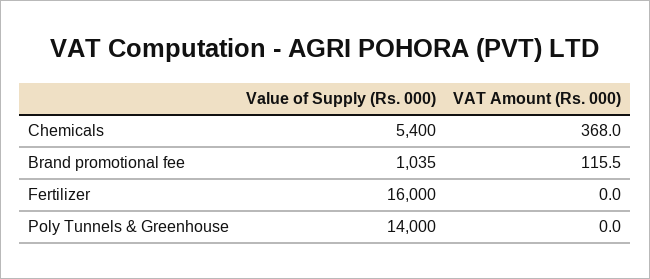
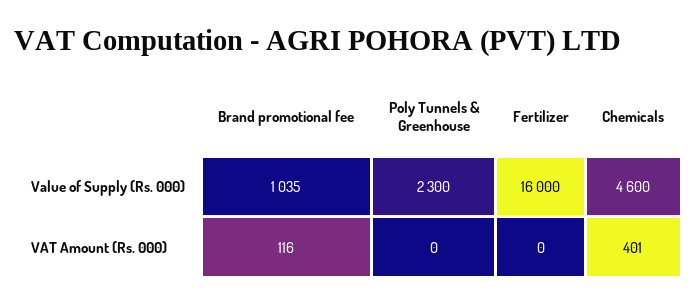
  {
    "Value of Supply (Rs. 000)": {
-     "Chemicals": 5400,
+     "Chemicals": 4600,
      "Brand promotional fee": 1035,
      "Fertilizer": 16000,
-     "Poly Tunnels & Greenhouse": 14000
+     "Poly Tunnels & Greenhouse": 2300
    },
    "VAT Amount (Rs. 000)": {
-     "Chemicals": 368,
+     "Chemicals": 401,
      "Brand promotional fee": 115.5,
      "Fertilizer": 0,
      "Poly Tunnels & Greenhouse": 0
    }
  }

